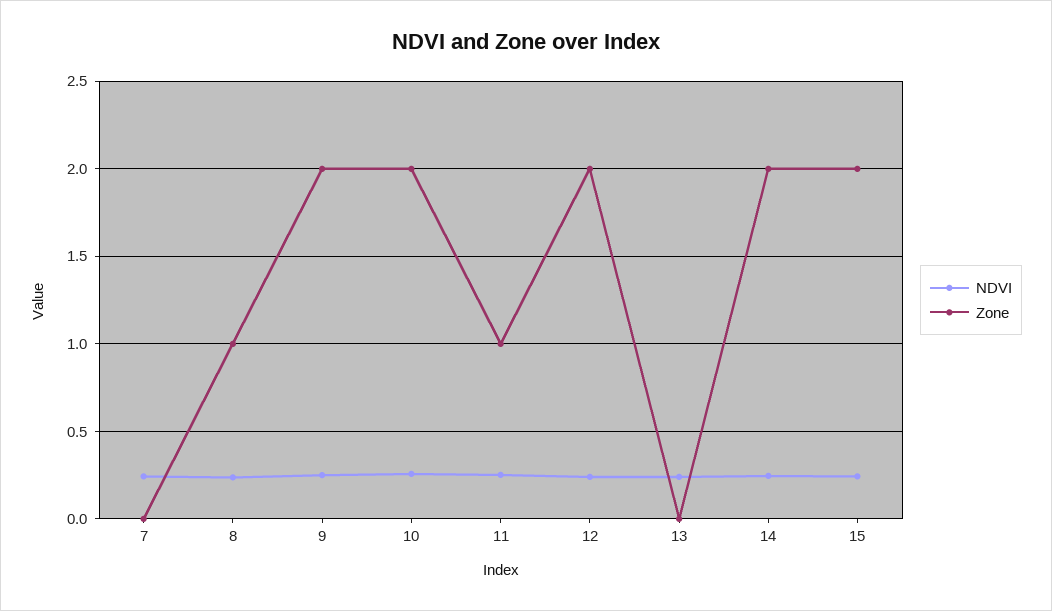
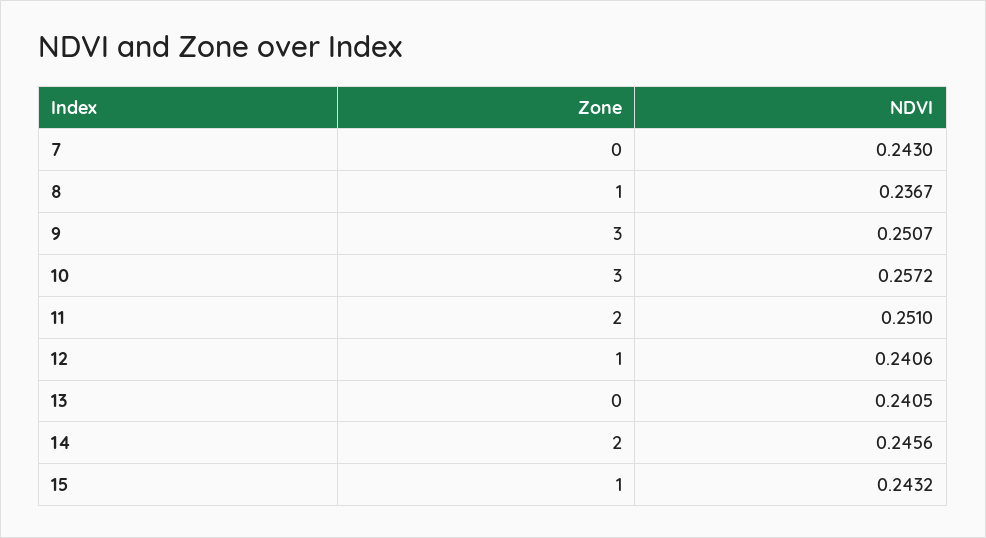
  {
    "NDVI": {
      "7": 0.243,
      "8": 0.2367,
      "9": 0.2507,
      "10": 0.2572,
      "11": 0.251,
      "12": 0.2406,
      "13": 0.2405,
      "14": 0.2456,
      "15": 0.2432
    },
    "Zone": {
      "7": 0,
      "8": 1,
-     "9": 2,
+     "9": 3,
-     "10": 2,
+     "10": 3,
-     "11": 1,
+     "11": 2,
-     "12": 2,
+     "12": 1,
      "13": 0,
      "14": 2,
-     "15": 2
+     "15": 1
    }
  }

